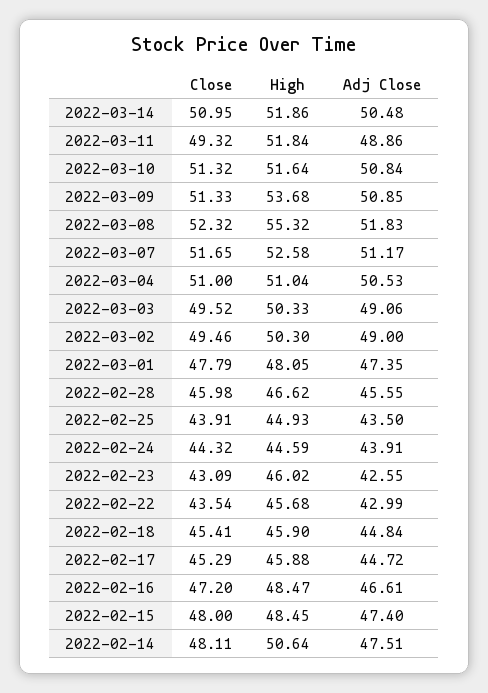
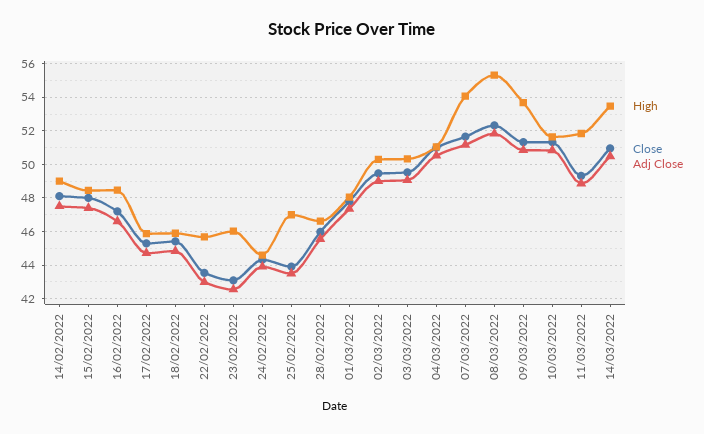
  {
    "Close": {
      "2022-03-14": 50.95,
      "2022-03-11": 49.32,
      "2022-03-10": 51.32,
      "2022-03-09": 51.33,
      "2022-03-08": 52.32,
      "2022-03-07": 51.65,
      "2022-03-04": 51,
      "2022-03-03": 49.52,
      "2022-03-02": 49.46,
      "2022-03-01": 47.79,
      "2022-02-28": 45.98,
      "2022-02-25": 43.91,
      "2022-02-24": 44.32,
      "2022-02-23": 43.09,
      "2022-02-22": 43.54,
      "2022-02-18": 45.41,
      "2022-02-17": 45.29,
      "2022-02-16": 47.2,
      "2022-02-15": 48,
      "2022-02-14": 48.11
    },
    "High": {
-     "2022-03-14": 51.86,
+     "2022-03-14": 53.5,
      "2022-03-11": 51.84,
      "2022-03-10": 51.64,
      "2022-03-09": 53.68,
      "2022-03-08": 55.32,
-     "2022-03-07": 52.58,
+     "2022-03-07": 54,
      "2022-03-04": 51.04,
      "2022-03-03": 50.33,
      "2022-03-02": 50.3,
      "2022-03-01": 48.05,
      "2022-02-28": 46.62,
-     "2022-02-25": 44.93,
+     "2022-02-25": 47,
      "2022-02-24": 44.59,
      "2022-02-23": 46.02,
      "2022-02-22": 45.68,
      "2022-02-18": 45.9,
      "2022-02-17": 45.88,
      "2022-02-16": 48.47,
      "2022-02-15": 48.45,
-     "2022-02-14": 50.64
+     "2022-02-14": 49
    },
    "Adj Close": {
      "2022-03-14": 50.48,
      "2022-03-11": 48.86,
      "2022-03-10": 50.84,
      "2022-03-09": 50.85,
      "2022-03-08": 51.83,
      "2022-03-07": 51.17,
      "2022-03-04": 50.53,
      "2022-03-03": 49.06,
      "2022-03-02": 49,
      "2022-03-01": 47.35,
      "2022-02-28": 45.55,
      "2022-02-25": 43.5,
      "2022-02-24": 43.91,
      "2022-02-23": 42.55,
      "2022-02-22": 42.99,
      "2022-02-18": 44.84,
      "2022-02-17": 44.72,
      "2022-02-16": 46.61,
      "2022-02-15": 47.4,
      "2022-02-14": 47.51
    }
  }

